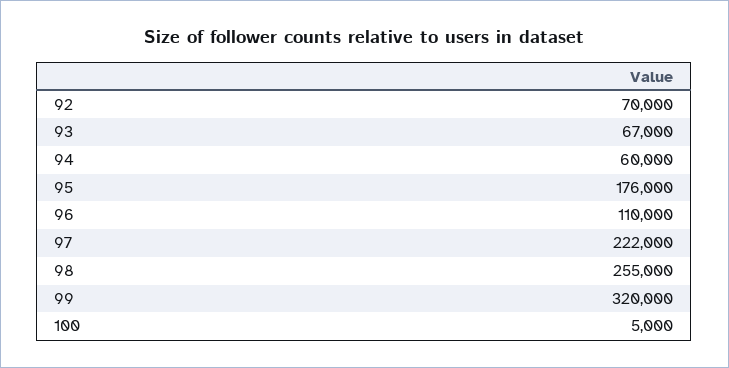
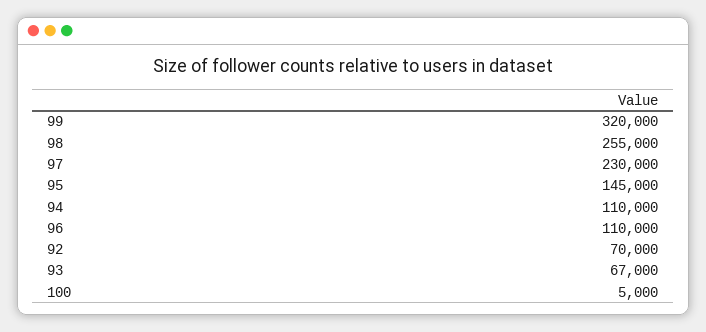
  {
    "92": 70000,
    "93": 67000,
-   "94": 60000,
+   "94": 110000,
-   "95": 176000,
+   "95": 145000,
    "96": 110000,
-   "97": 222000,
+   "97": 230000,
    "98": 255000,
    "99": 320000,
    "100": 5000
  }

